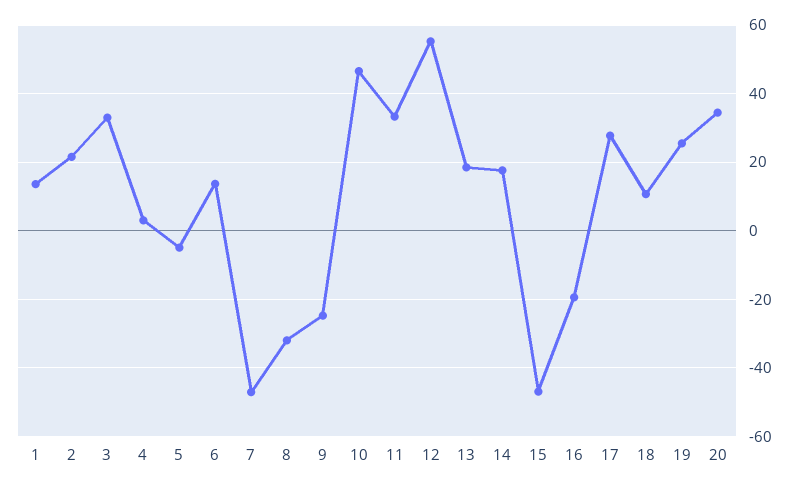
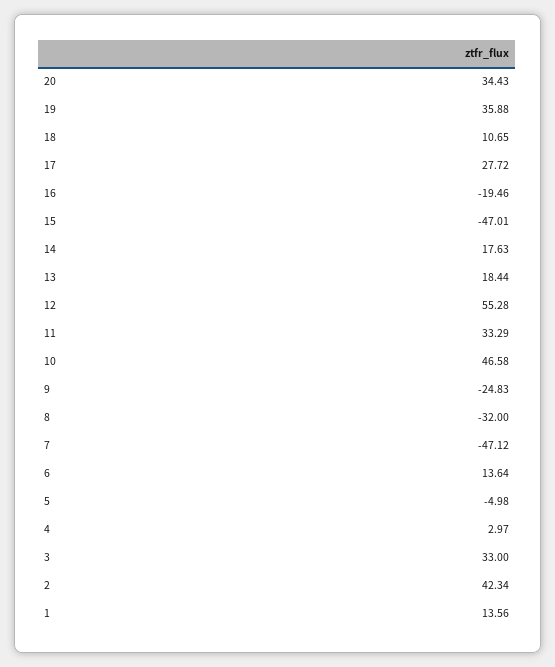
  {
    "1": 13.56,
-   "2": 22,
+   "2": 42.34,
    "3": 33,
    "4": 2.97,
    "5": -4.98,
    "6": 13.64,
    "7": -47.12,
    "8": -32,
    "9": -24.83,
    "10": 46.58,
    "11": 33.29,
    "12": 55.28,
    "13": 18.44,
    "14": 17.63,
    "15": -47.01,
    "16": -19.46,
    "17": 27.72,
    "18": 10.65,
-   "19": 26,
+   "19": 35.88,
    "20": 34.43
  }

